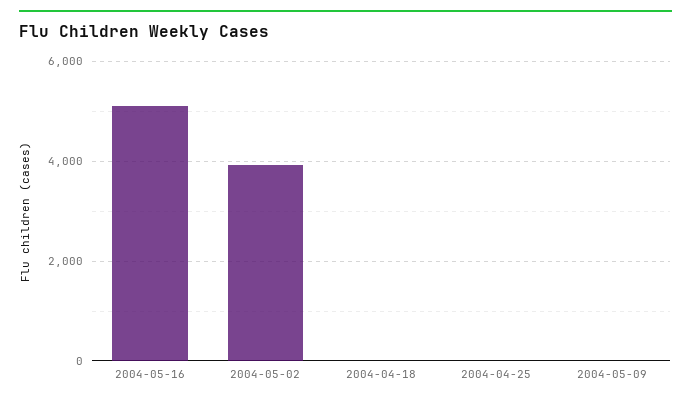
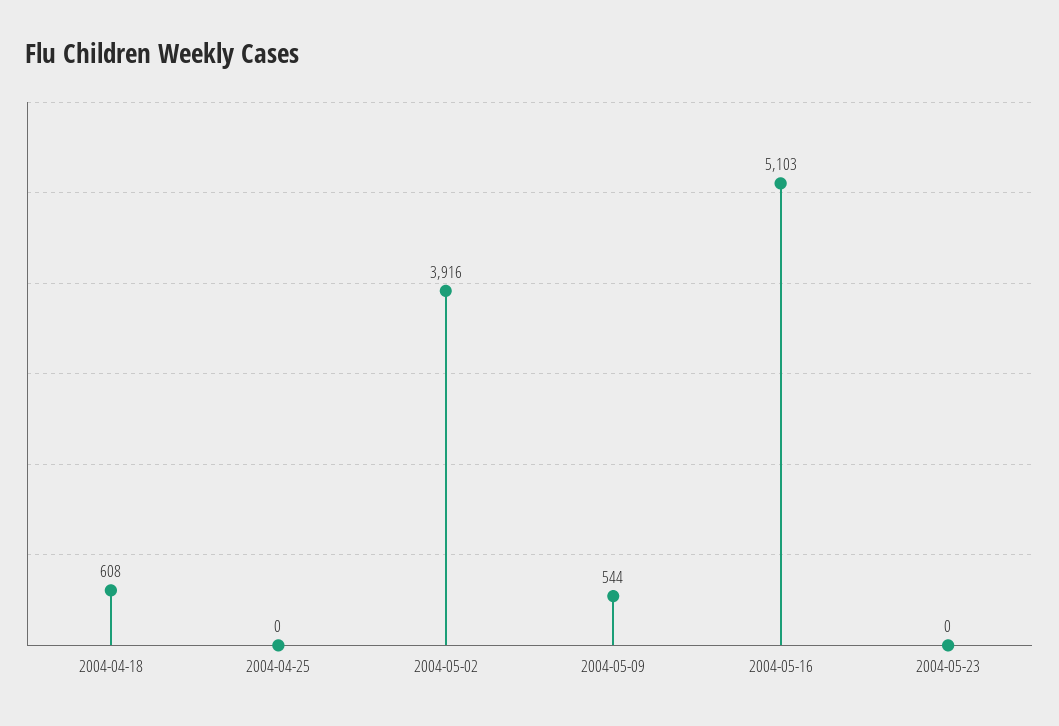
  {
    "2004-05-16": 5103,
    "2004-05-02": 3916,
-   "2004-04-18": 0,
+   "2004-04-18": 608,
    "2004-04-25": 0,
-   "2004-05-09": 0
+   "2004-05-09": 544,
+   "2004-05-23": 0
  }

